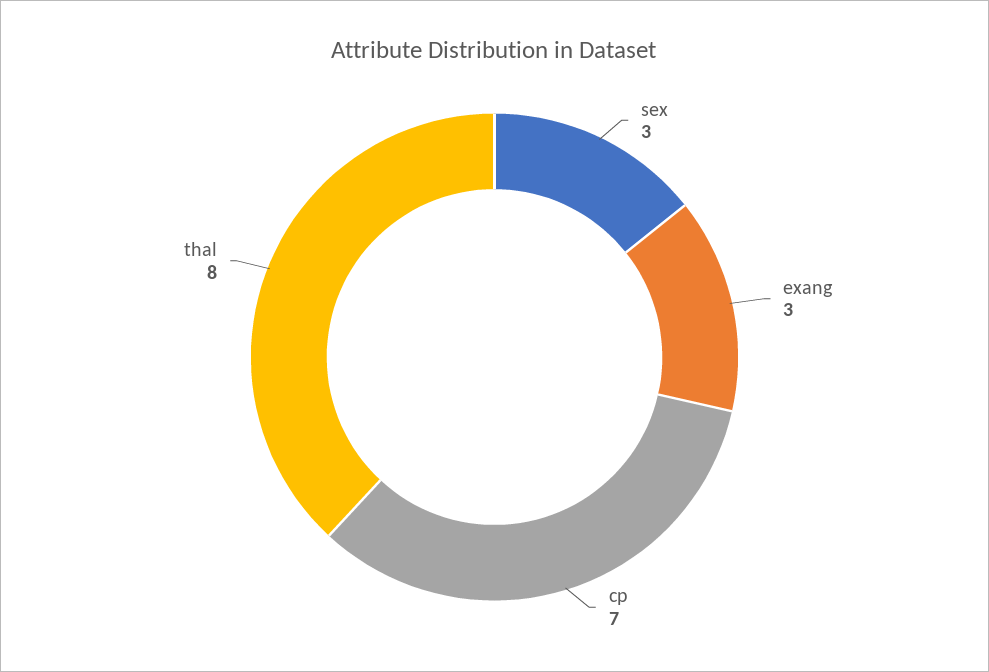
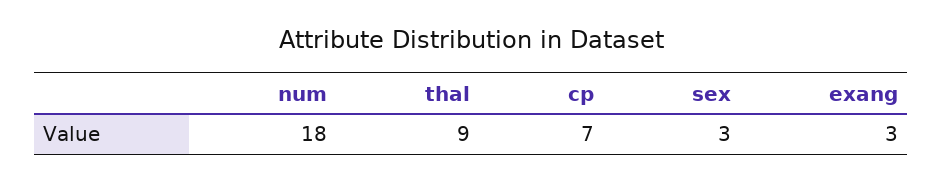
  {
    "sex": 3,
    "exang": 3,
    "cp": 7,
-   "thal": 8
+   "thal": 9,
+   "num": 18
  }

